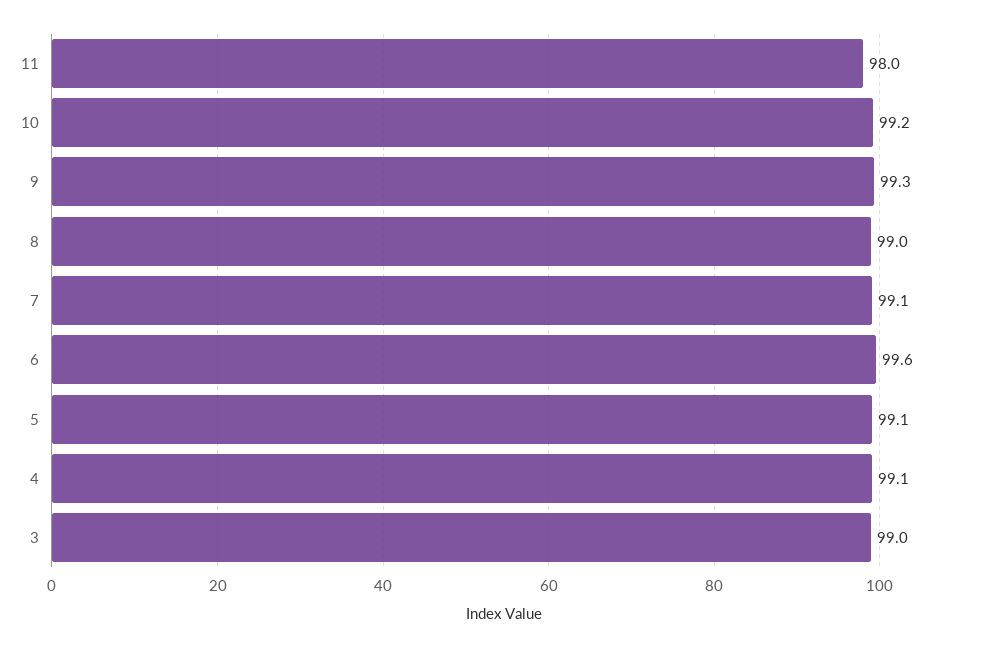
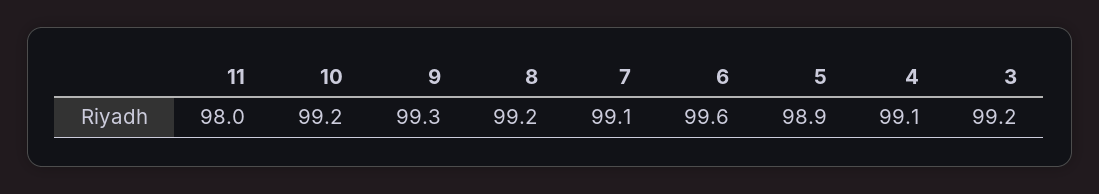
  {
    "11": 98,
    "10": 99.2,
    "9": 99.3,
-   "8": 99,
+   "8": 99.2,
    "7": 99.1,
    "6": 99.6,
-   "5": 99.1,
+   "5": 98.9,
    "4": 99.1,
-   "3": 99
+   "3": 99.2
  }

